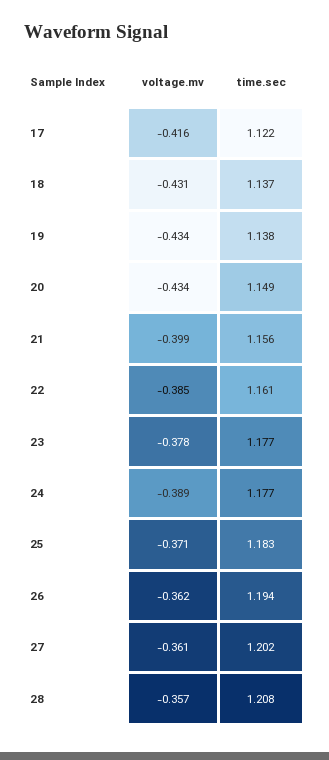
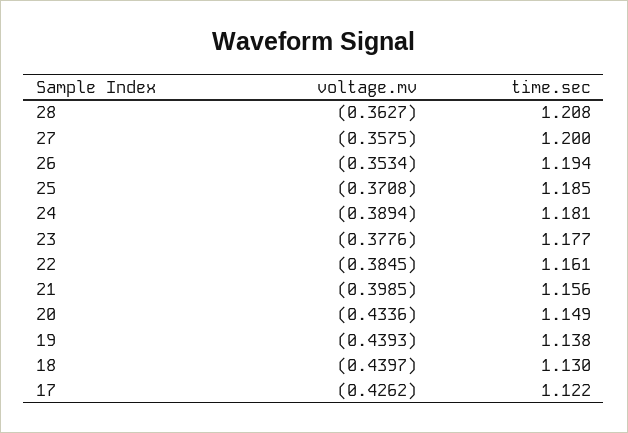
  {
    "voltage.mv": {
-     "17": -0.416,
+     "17": -0.4262,
-     "18": -0.431,
+     "18": -0.4397,
-     "19": -0.434,
+     "19": -0.4393,
      "20": -0.4336,
      "21": -0.3985,
      "22": -0.3845,
      "23": -0.3776,
      "24": -0.3894,
      "25": -0.3708,
-     "26": -0.362,
+     "26": -0.3534,
-     "27": -0.361,
+     "27": -0.3575,
-     "28": -0.357
+     "28": -0.3627
    },
    "time.sec": {
      "17": 1.122,
-     "18": 1.137,
+     "18": 1.13,
      "19": 1.138,
      "20": 1.149,
      "21": 1.156,
      "22": 1.161,
      "23": 1.177,
-     "24": 1.177,
+     "24": 1.181,
-     "25": 1.183,
+     "25": 1.185,
      "26": 1.194,
-     "27": 1.202,
+     "27": 1.2,
      "28": 1.208
    }
  }

